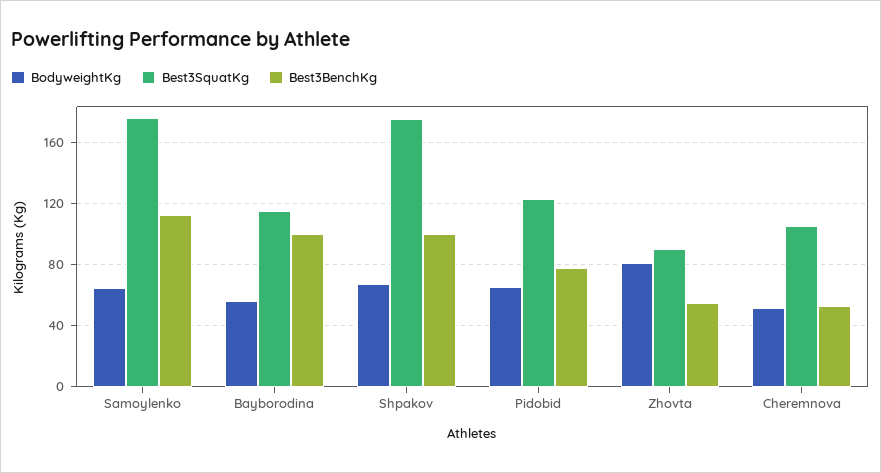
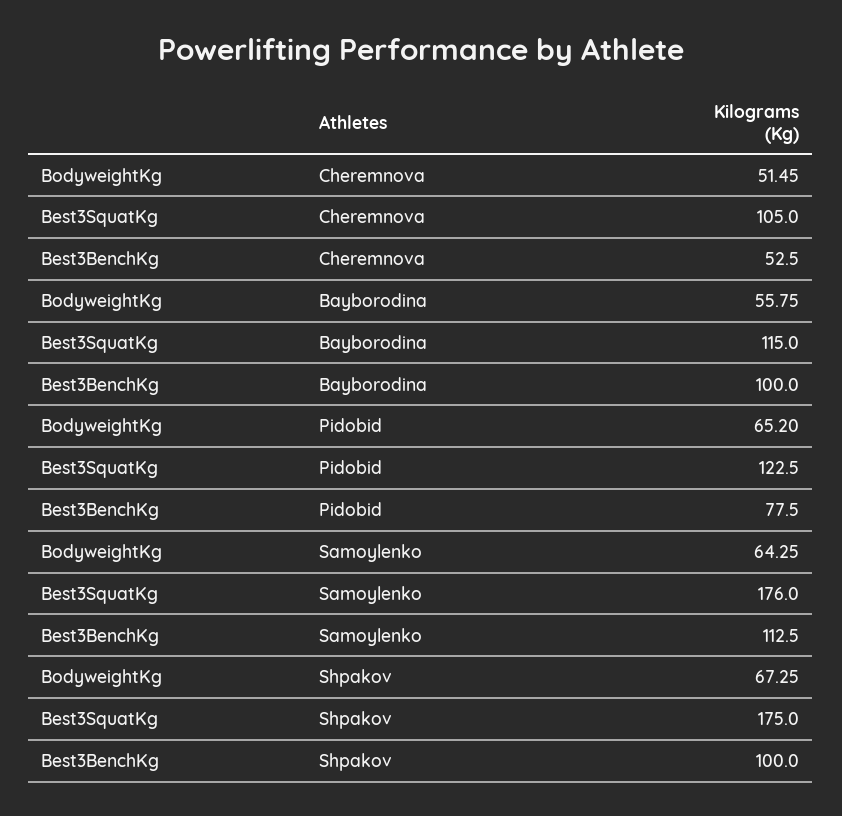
  {
    "BodyweightKg": {
      "Samoylenko": 64.25,
      "Bayborodina": 55.75,
      "Shpakov": 67.25,
      "Pidobid": 65.2,
-     "Zhovta": 80,
      "Cheremnova": 51.45
    },
    "Best3SquatKg": {
      "Samoylenko": 176,
      "Bayborodina": 115,
      "Shpakov": 175,
      "Pidobid": 122.5,
-     "Zhovta": 90,
      "Cheremnova": 105
    },
    "Best3BenchKg": {
      "Samoylenko": 112.5,
      "Bayborodina": 100,
      "Shpakov": 100,
      "Pidobid": 77.5,
-     "Zhovta": 55,
      "Cheremnova": 52.5
    }
  }

